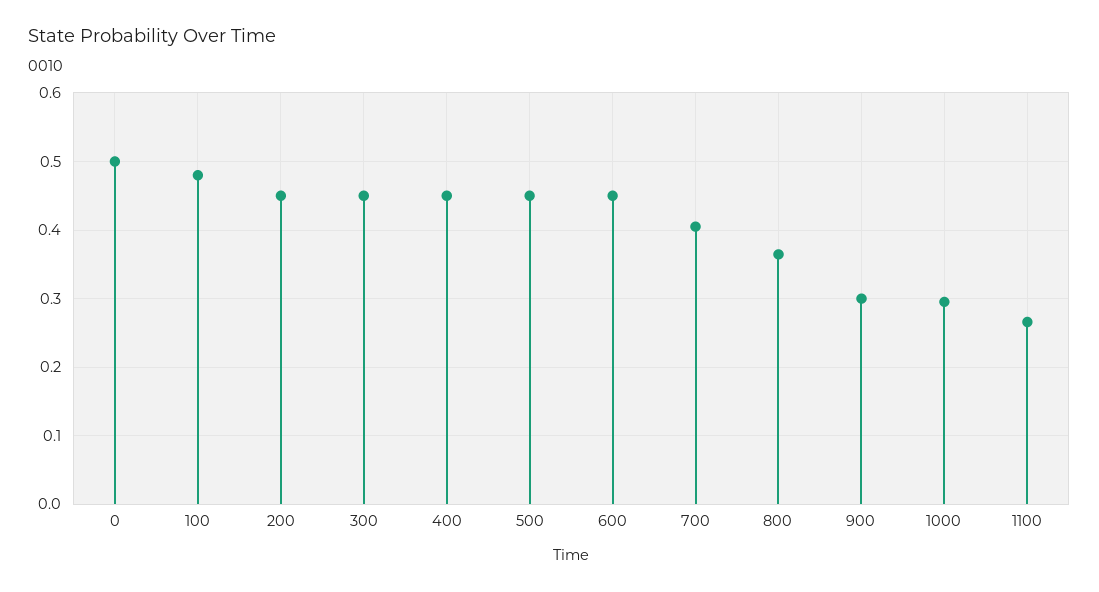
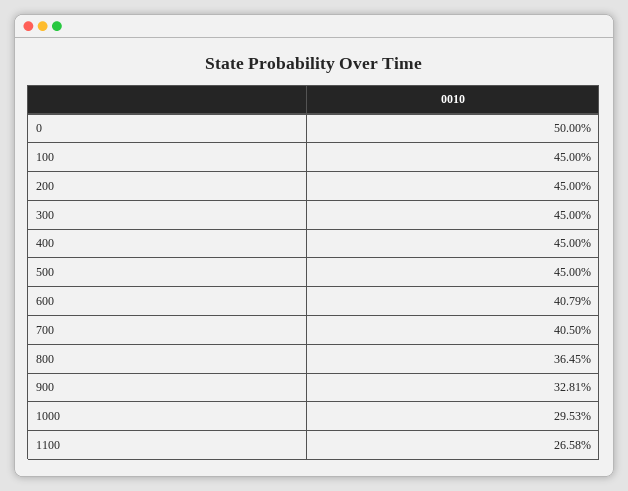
  {
    "0": 0.5,
-   "100": 0.48,
+   "100": 0.45,
    "200": 0.45,
    "300": 0.45,
    "400": 0.45,
    "500": 0.45,
-   "600": 0.45,
+   "600": 0.4079,
    "700": 0.405,
    "800": 0.3645,
-   "900": 0.3,
+   "900": 0.3281,
    "1000": 0.2953,
    "1100": 0.2658
  }

